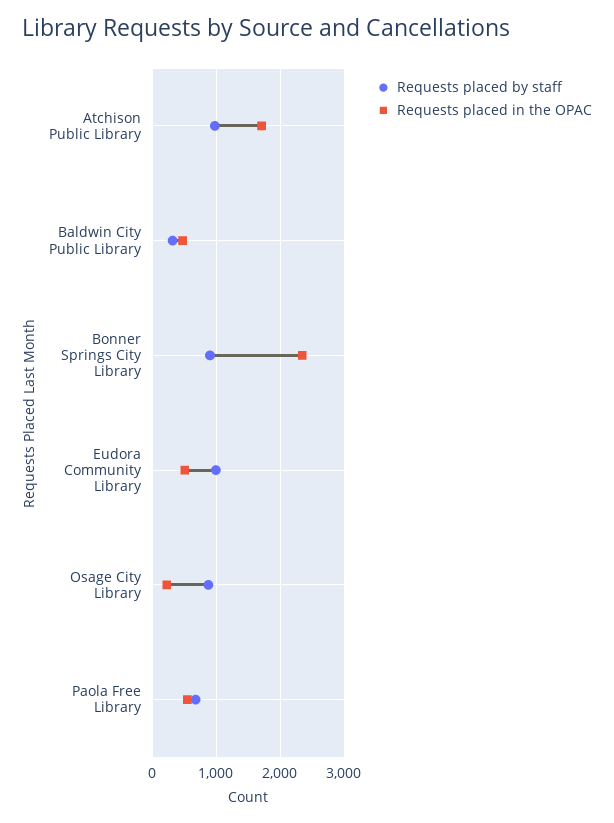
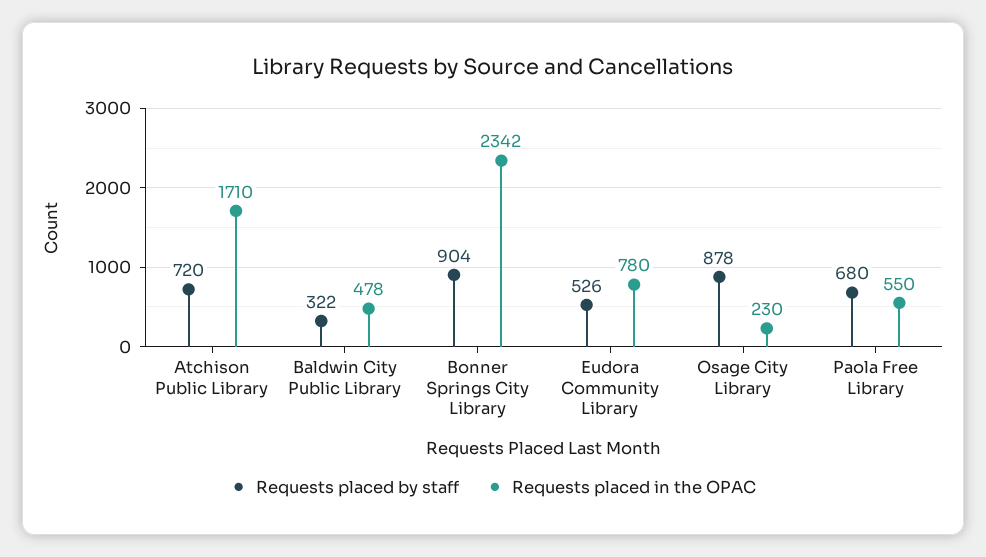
  {
    "Requests placed by staff": {
-     "Atchison Public Library": 1000,
+     "Atchison Public Library": 720,
      "Baldwin City Public Library": 322,
      "Bonner Springs City Library": 904,
-     "Eudora Community Library": 1000,
+     "Eudora Community Library": 526,
      "Osage City Library": 878,
      "Paola Free Library": 680
    },
    "Requests placed in the OPAC": {
      "Atchison Public Library": 1710,
      "Baldwin City Public Library": 478,
      "Bonner Springs City Library": 2342,
-     "Eudora Community Library": 500,
+     "Eudora Community Library": 780,
      "Osage City Library": 230,
      "Paola Free Library": 550
    }
  }

